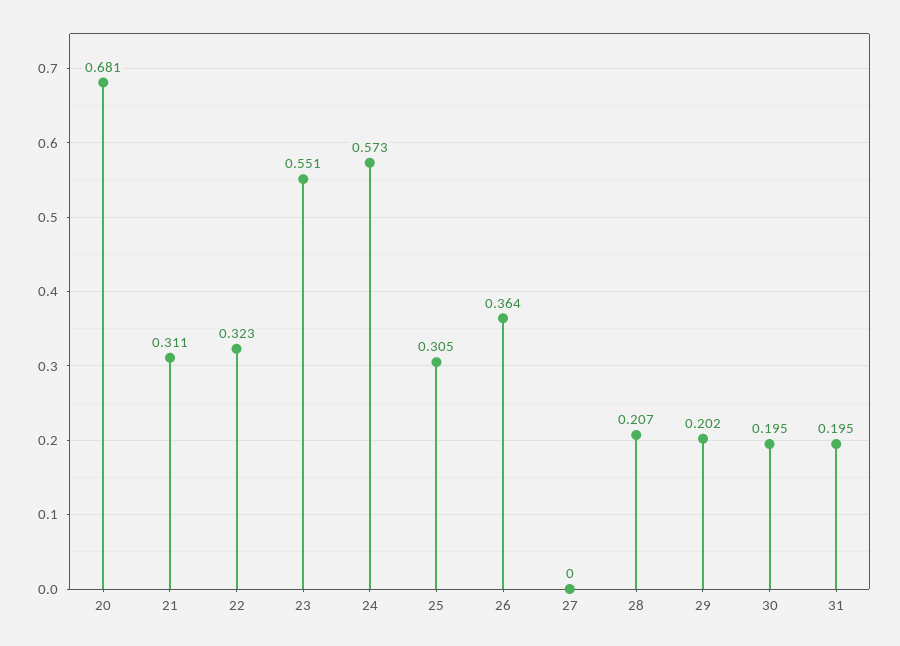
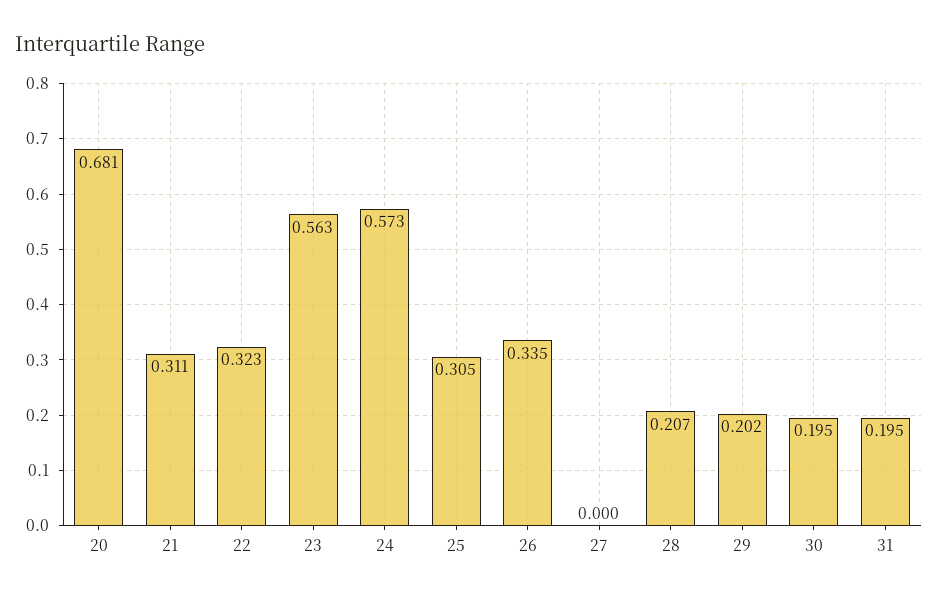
  {
    "20": 0.681,
    "21": 0.311,
    "22": 0.323,
-   "23": 0.551,
+   "23": 0.563,
    "24": 0.573,
    "25": 0.305,
-   "26": 0.364,
+   "26": 0.335,
    "27": 0,
    "28": 0.207,
    "29": 0.202,
    "30": 0.195,
    "31": 0.195
  }

